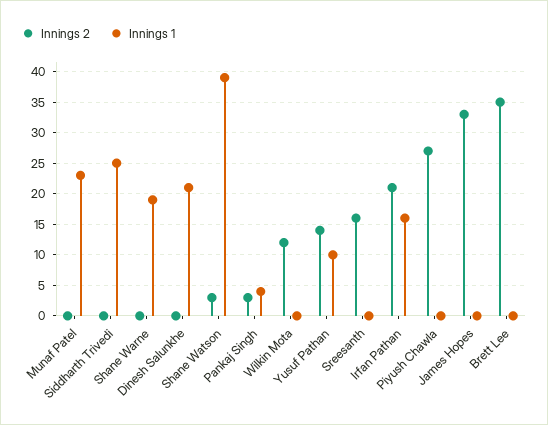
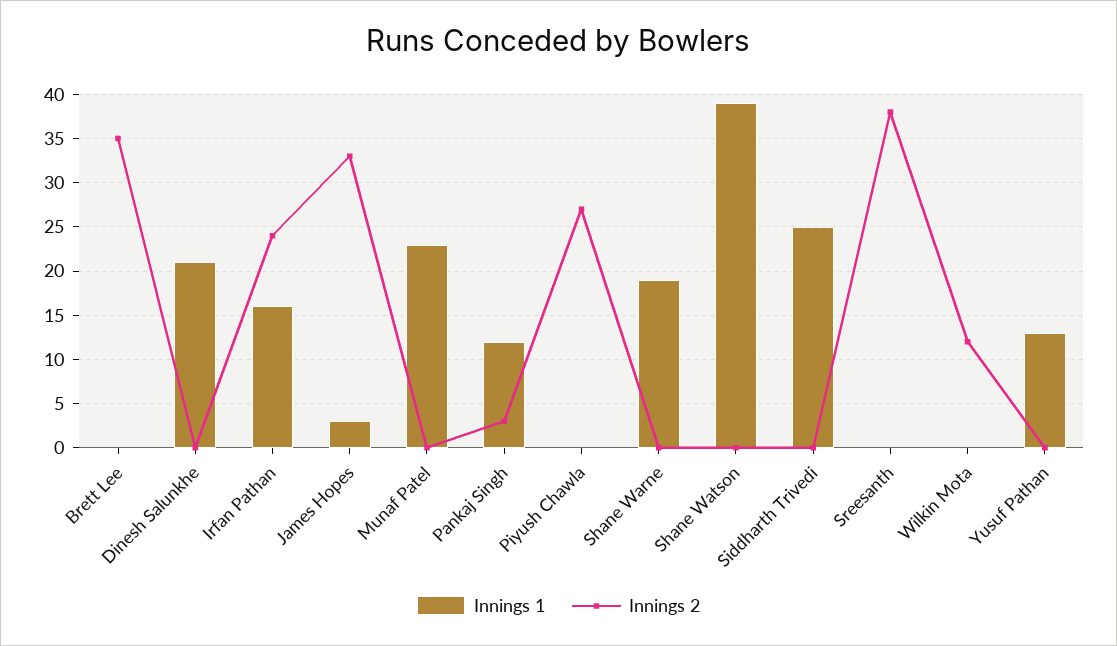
  {
    "Innings 2": {
      "Munaf Patel": 0,
      "Siddharth Trivedi": 0,
      "Shane Warne": 0,
      "Dinesh Salunkhe": 0,
-     "Shane Watson": 3,
+     "Shane Watson": 0,
      "Pankaj Singh": 3,
      "Wilkin Mota": 12,
-     "Yusuf Pathan": 14,
+     "Yusuf Pathan": 0,
-     "Sreesanth": 16,
+     "Sreesanth": 38,
-     "Irfan Pathan": 21,
+     "Irfan Pathan": 24,
      "Piyush Chawla": 27,
      "James Hopes": 33,
      "Brett Lee": 35
    },
    "Innings 1": {
      "Munaf Patel": 23,
      "Siddharth Trivedi": 25,
      "Shane Warne": 19,
      "Dinesh Salunkhe": 21,
      "Shane Watson": 39,
-     "Pankaj Singh": 4,
+     "Pankaj Singh": 12,
      "Wilkin Mota": 0,
-     "Yusuf Pathan": 10,
+     "Yusuf Pathan": 13,
      "Sreesanth": 0,
      "Irfan Pathan": 16,
      "Piyush Chawla": 0,
-     "James Hopes": 0,
+     "James Hopes": 3,
      "Brett Lee": 0
    }
  }

